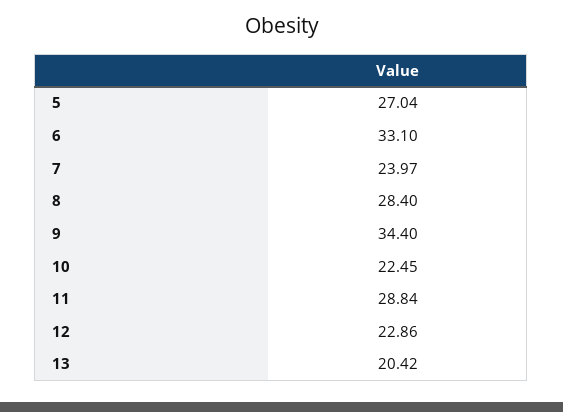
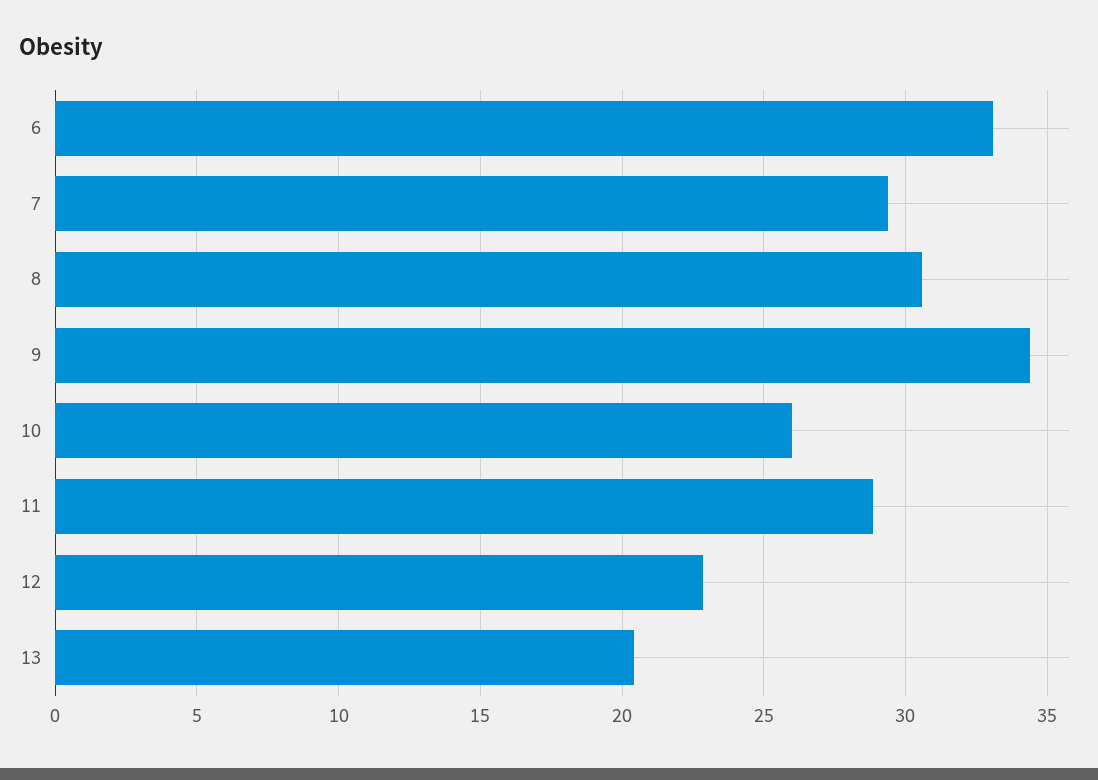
  {
-   "5": 27.04,
    "6": 33.1,
-   "7": 23.97,
+   "7": 29.5,
-   "8": 28.4,
+   "8": 30.5,
    "9": 34.4,
-   "10": 22.45,
+   "10": 26,
    "11": 28.84,
    "12": 22.86,
    "13": 20.42
  }

